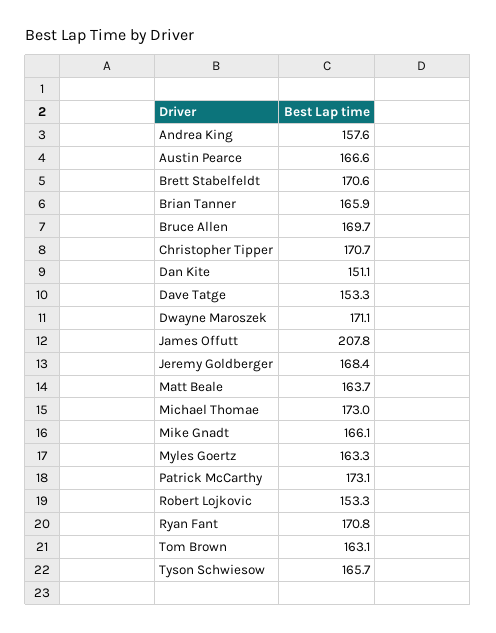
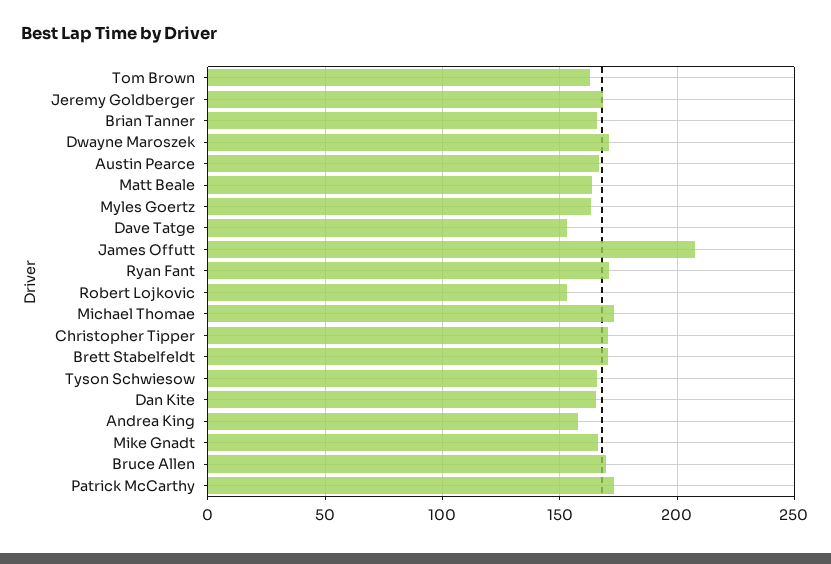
  {
    "Andrea King": 157.6,
    "Austin Pearce": 166.6,
    "Brett Stabelfeldt": 170.6,
    "Brian Tanner": 165.9,
    "Bruce Allen": 169.7,
    "Christopher Tipper": 170.7,
-   "Dan Kite": 151.1,
+   "Dan Kite": 165,
    "Dave Tatge": 153.3,
    "Dwayne Maroszek": 171.1,
    "James Offutt": 207.8,
    "Jeremy Goldberger": 168.4,
    "Matt Beale": 163.7,
    "Michael Thomae": 173,
    "Mike Gnadt": 166.1,
    "Myles Goertz": 163.3,
    "Patrick McCarthy": 173.1,
    "Robert Lojkovic": 153.3,
    "Ryan Fant": 170.8,
    "Tom Brown": 163.1,
    "Tyson Schwiesow": 165.7
  }

